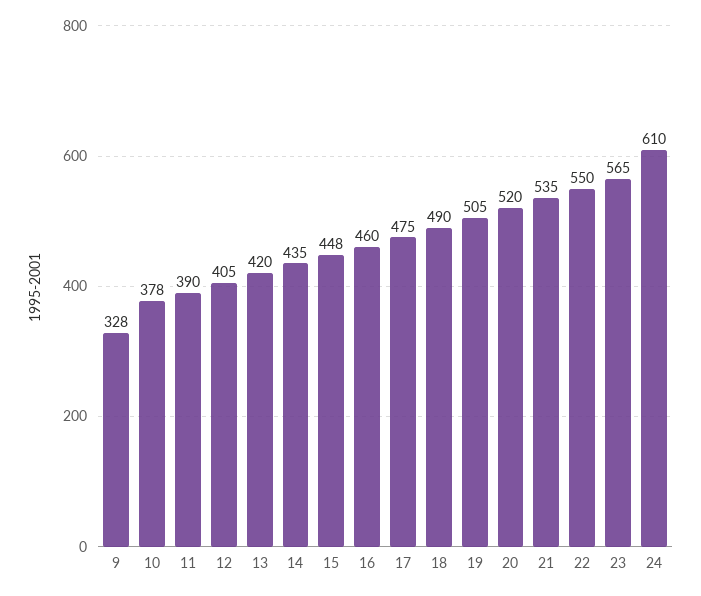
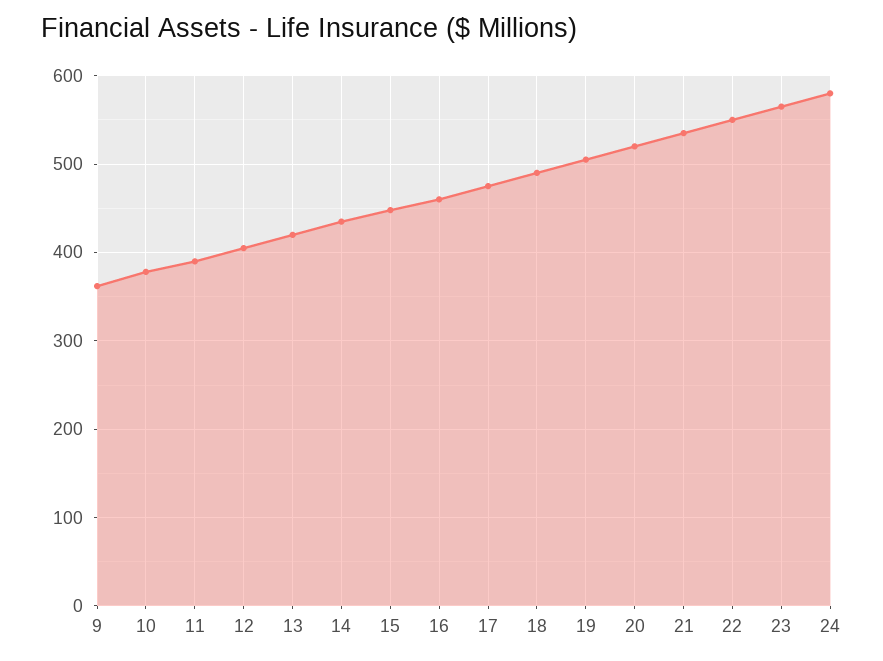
  {
-   "9": 328,
+   "9": 360,
    "10": 378,
    "11": 390,
    "12": 405,
    "13": 420,
    "14": 435,
    "15": 448,
    "16": 460,
    "17": 475,
    "18": 490,
    "19": 505,
    "20": 520,
    "21": 535,
    "22": 550,
    "23": 565,
-   "24": 610
+   "24": 580
  }

